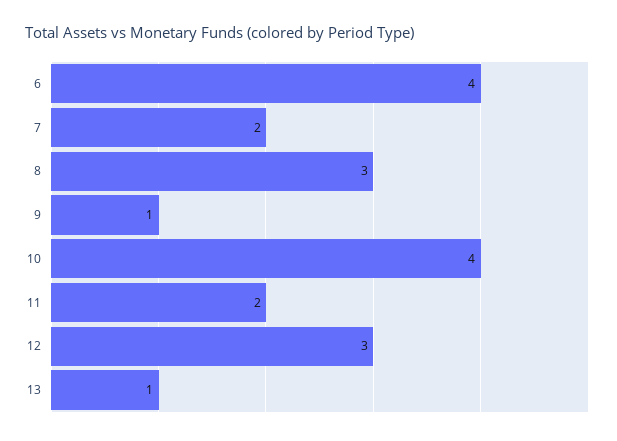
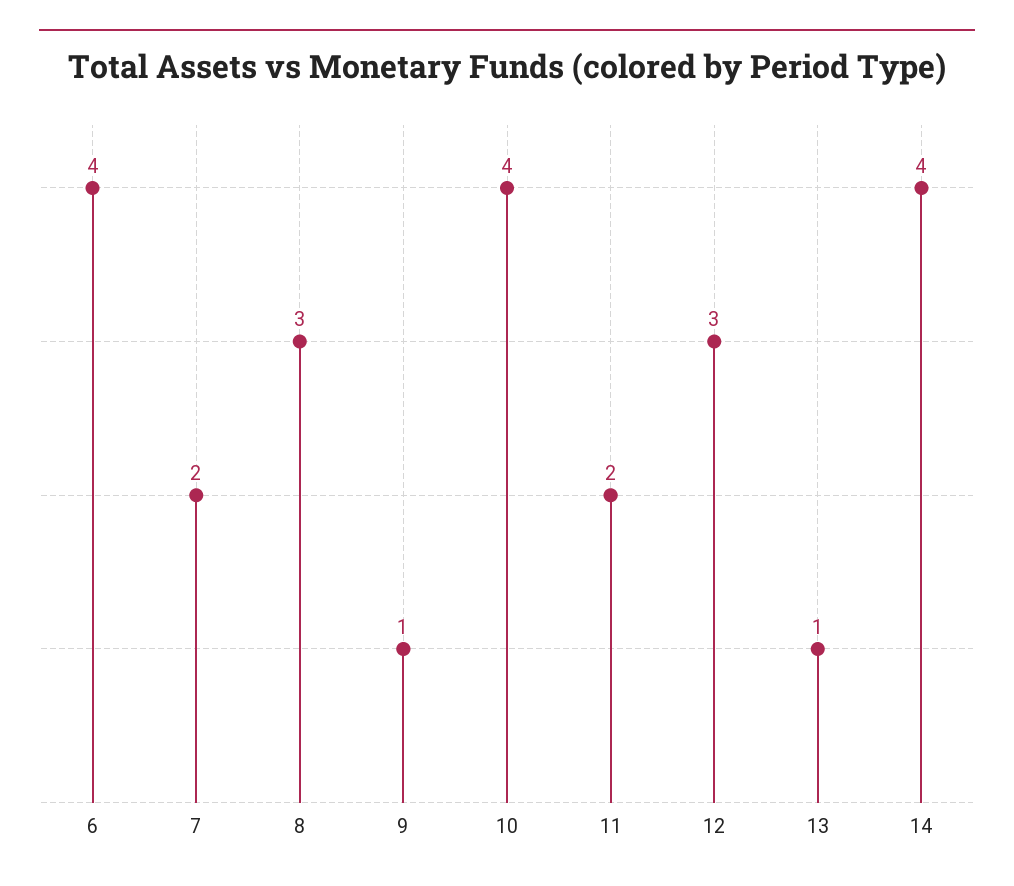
  {
    "6": 4,
    "7": 2,
    "8": 3,
    "9": 1,
    "10": 4,
    "11": 2,
    "12": 3,
-   "13": 1
+   "13": 1,
+   "14": 4
  }

